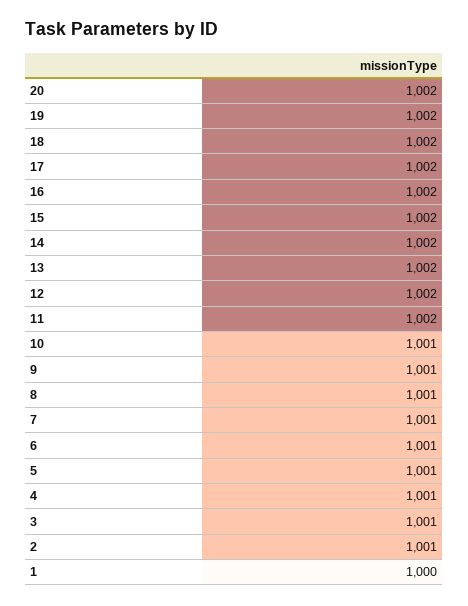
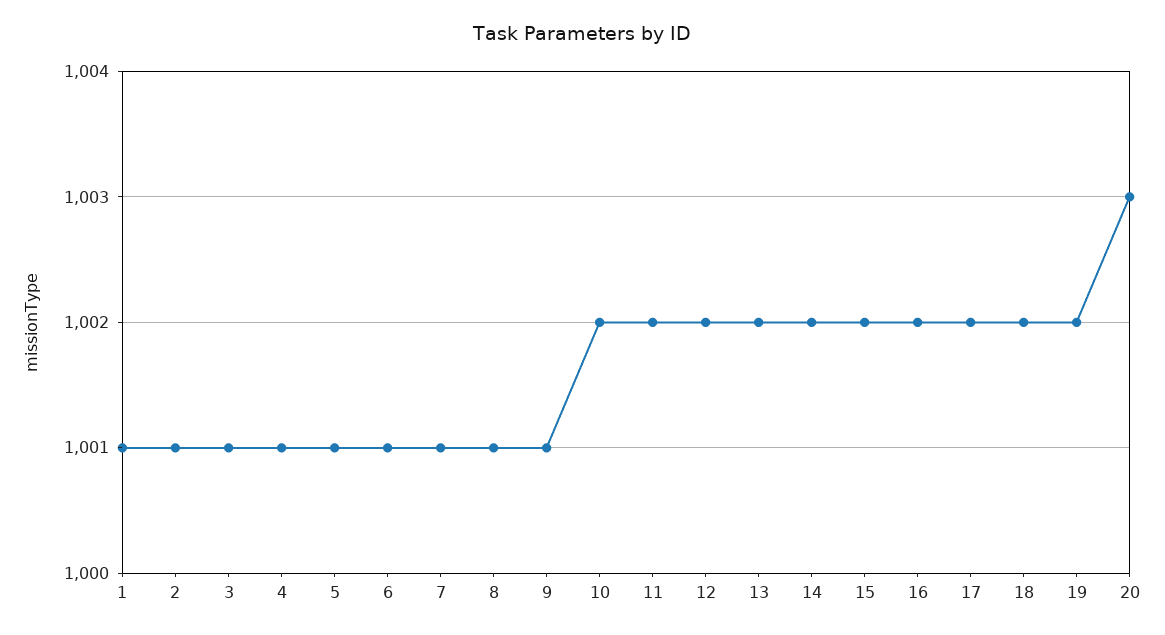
  {
-   "20": 1002,
+   "20": 1003,
    "19": 1002,
    "18": 1002,
    "17": 1002,
    "16": 1002,
    "15": 1002,
    "14": 1002,
    "13": 1002,
    "12": 1002,
    "11": 1002,
-   "10": 1001,
+   "10": 1002,
    "9": 1001,
    "8": 1001,
    "7": 1001,
    "6": 1001,
    "5": 1001,
    "4": 1001,
    "3": 1001,
    "2": 1001,
-   "1": 1000
+   "1": 1001
  }

